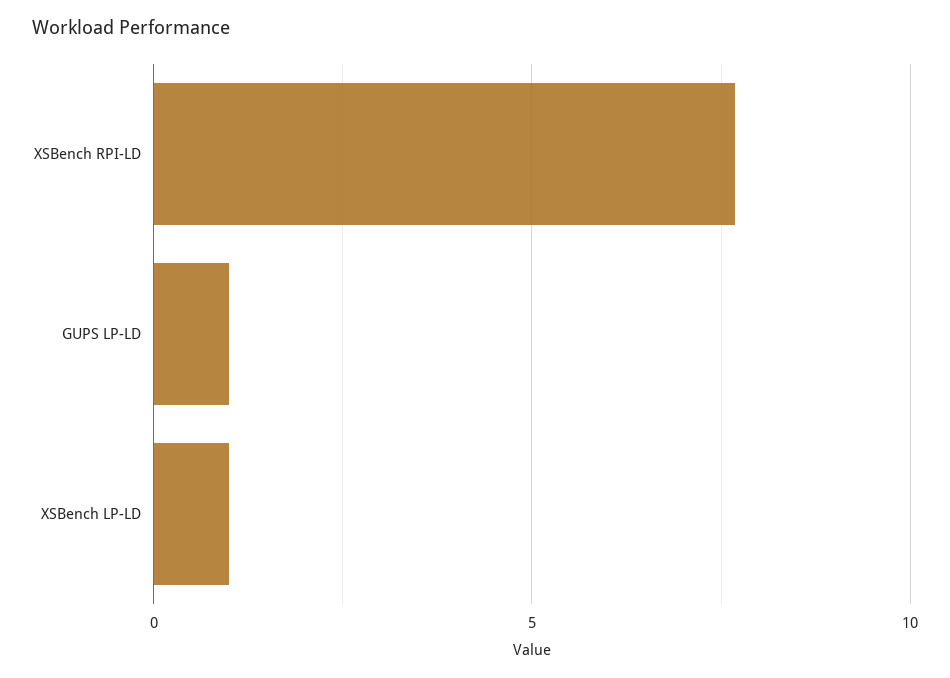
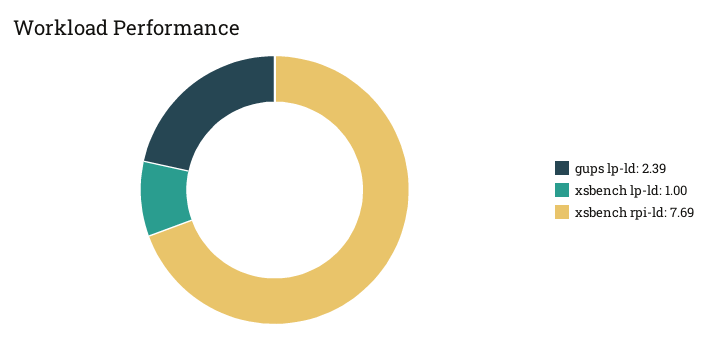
  {
    "XSBench RPI-LD": 7.69,
-   "GUPS LP-LD": 1,
+   "GUPS LP-LD": 2.39,
    "XSBench LP-LD": 1
  }

